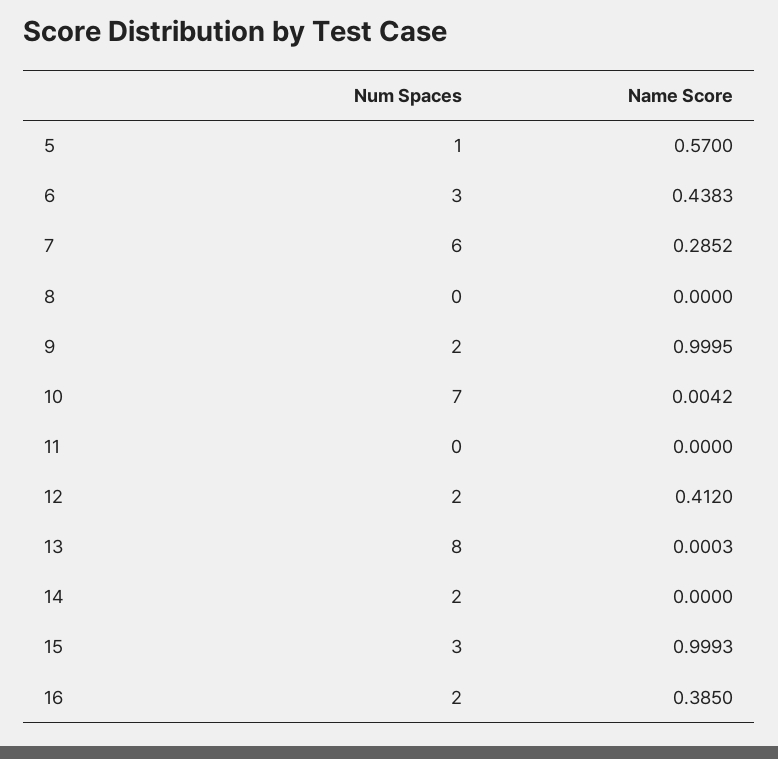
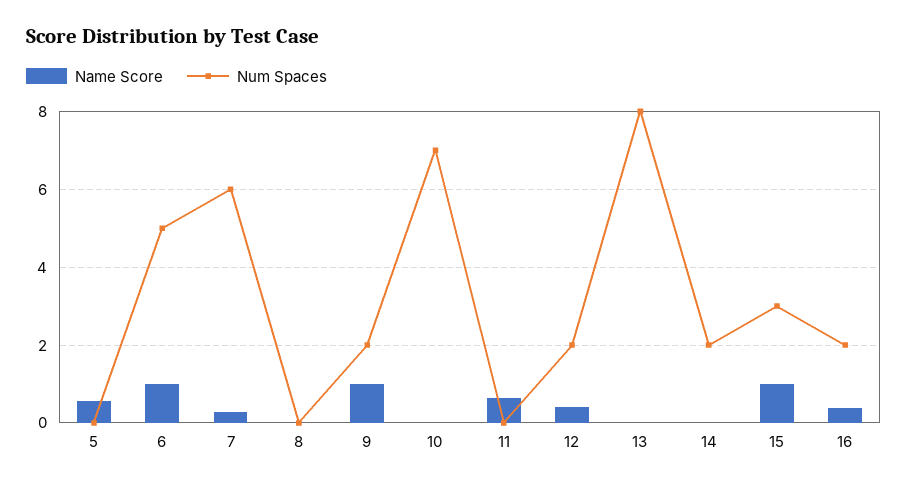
  {
    "Num Spaces": {
-     "5": 1,
+     "5": 0,
-     "6": 3,
+     "6": 5,
      "7": 6,
      "8": 0,
      "9": 2,
      "10": 7,
      "11": 0,
      "12": 2,
      "13": 8,
      "14": 2,
      "15": 3,
      "16": 2
    },
    "Name Score": {
      "5": 0.57,
-     "6": 0.4383,
+     "6": 1,
      "7": 0.2852,
      "8": 0,
      "9": 0.9995,
      "10": 0.0042,
-     "11": 0,
+     "11": 0.6,
      "12": 0.412,
      "13": 0.0003,
      "14": 0,
      "15": 0.9993,
      "16": 0.385
    }
  }

